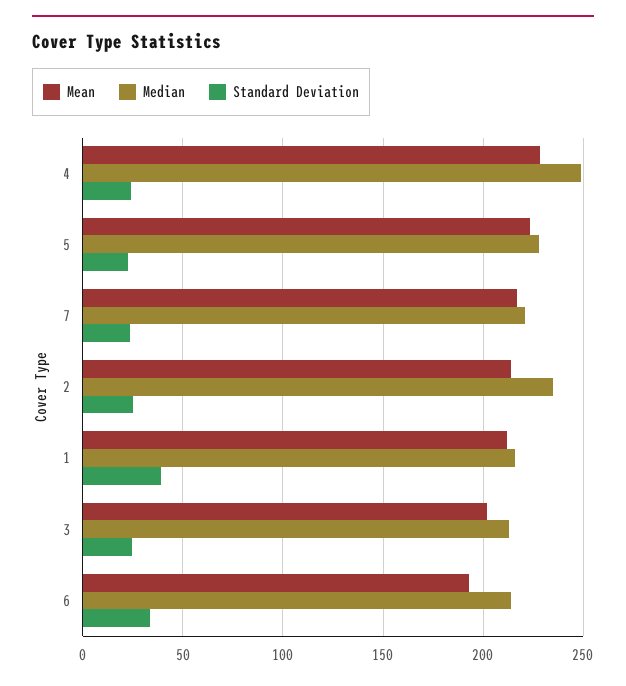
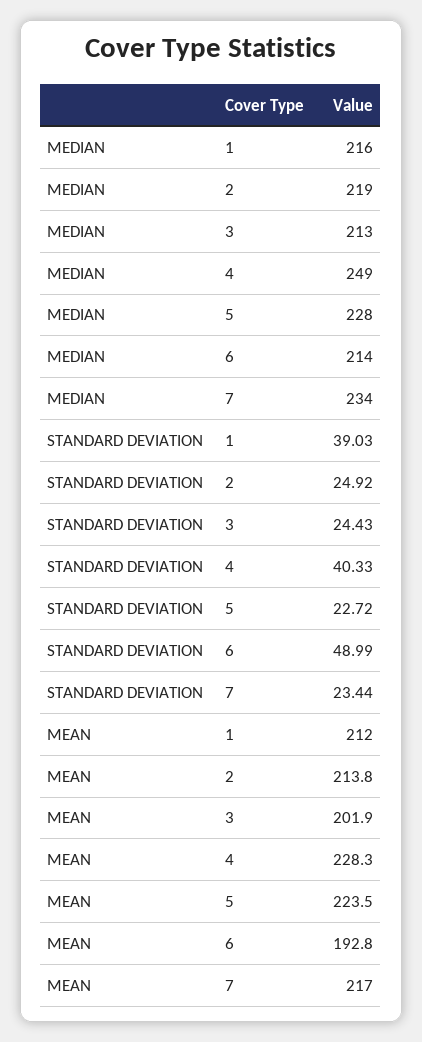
  {
    "Mean": {
      "4": 228.3,
      "5": 223.5,
      "7": 217,
      "2": 213.8,
      "1": 212,
      "3": 201.9,
      "6": 192.8
    },
    "Median": {
      "4": 249,
      "5": 228,
-     "7": 220,
+     "7": 234,
-     "2": 235,
+     "2": 219,
      "1": 216,
      "3": 213,
      "6": 214
    },
    "Standard Deviation": {
-     "4": 25,
+     "4": 40.33,
      "5": 22.72,
      "7": 23.44,
      "2": 24.92,
      "1": 39.03,
      "3": 24.43,
-     "6": 35
+     "6": 48.99
    }
  }

